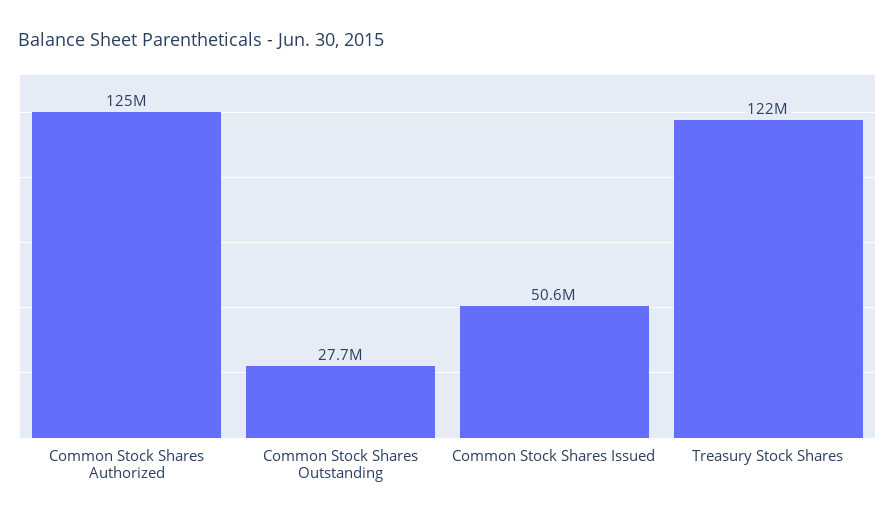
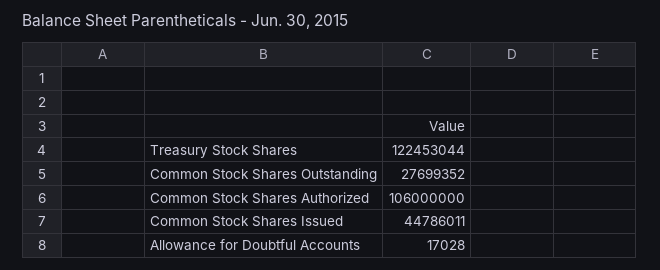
  {
-   "Common Stock Shares Authorized": 125000000,
+   "Common Stock Shares Authorized": 106000000,
    "Common Stock Shares Outstanding": 27699352,
-   "Common Stock Shares Issued": 50600000,
+   "Common Stock Shares Issued": 44786011,
-   "Treasury Stock Shares": 122453044
+   "Treasury Stock Shares": 122453044,
+   "Allowance for Doubtful Accounts": 17028
  }

